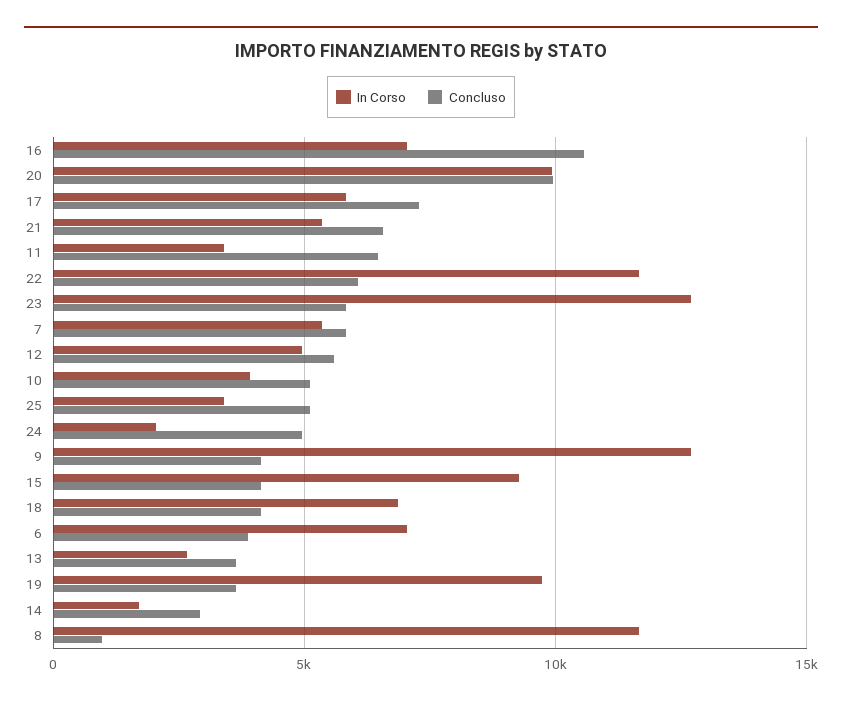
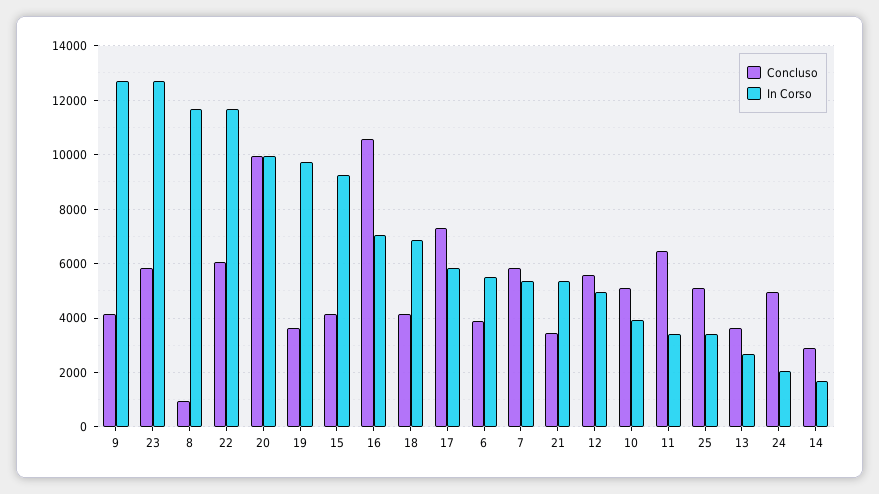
  {
    "In Corso": {
      "16": 7000,
      "20": 10000,
      "17": 5750,
      "21": 5250,
      "11": 3500,
      "22": 11750,
      "23": 12750,
      "7": 5250,
      "12": 5000,
      "10": 4000,
      "25": 3500,
      "24": 2000,
      "9": 12750,
      "15": 9250,
      "18": 6750,
-     "6": 7000,
+     "6": 5500,
      "13": 2750,
      "19": 9750,
      "14": 1750,
      "8": 11750
    },
    "Concluso": {
      "16": 10500,
      "20": 10000,
      "17": 7250,
-     "21": 6500,
+     "21": 3500,
      "11": 6500,
      "22": 6000,
      "23": 5750,
      "7": 5750,
      "12": 5500,
      "10": 5000,
      "25": 5000,
      "24": 5000,
      "9": 4250,
      "15": 4250,
      "18": 4250,
      "6": 4000,
      "13": 3750,
      "19": 3750,
      "14": 3000,
      "8": 1000
    }
  }

